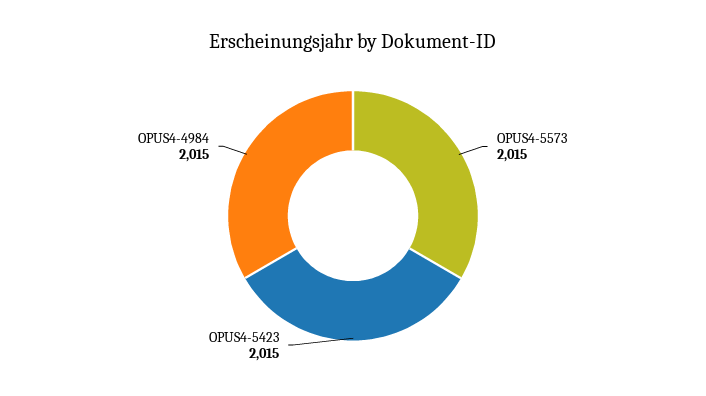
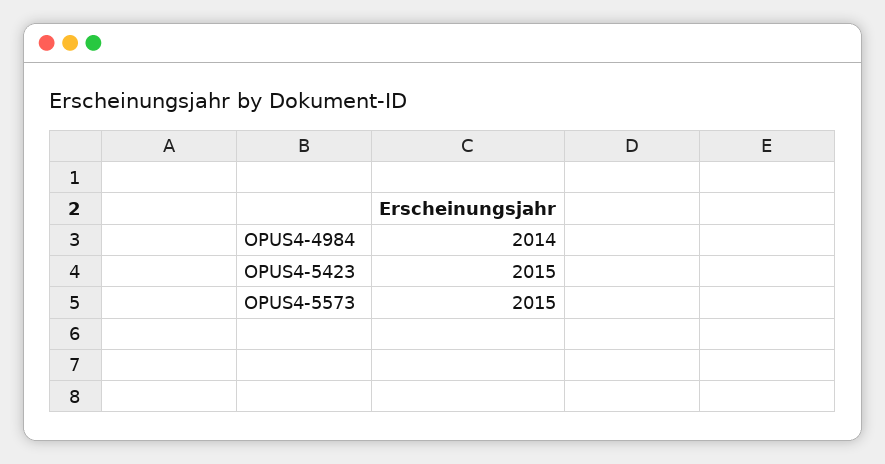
  {
    "OPUS4-5573": 2015,
    "OPUS4-5423": 2015,
-   "OPUS4-4984": 2015
+   "OPUS4-4984": 2014
  }

